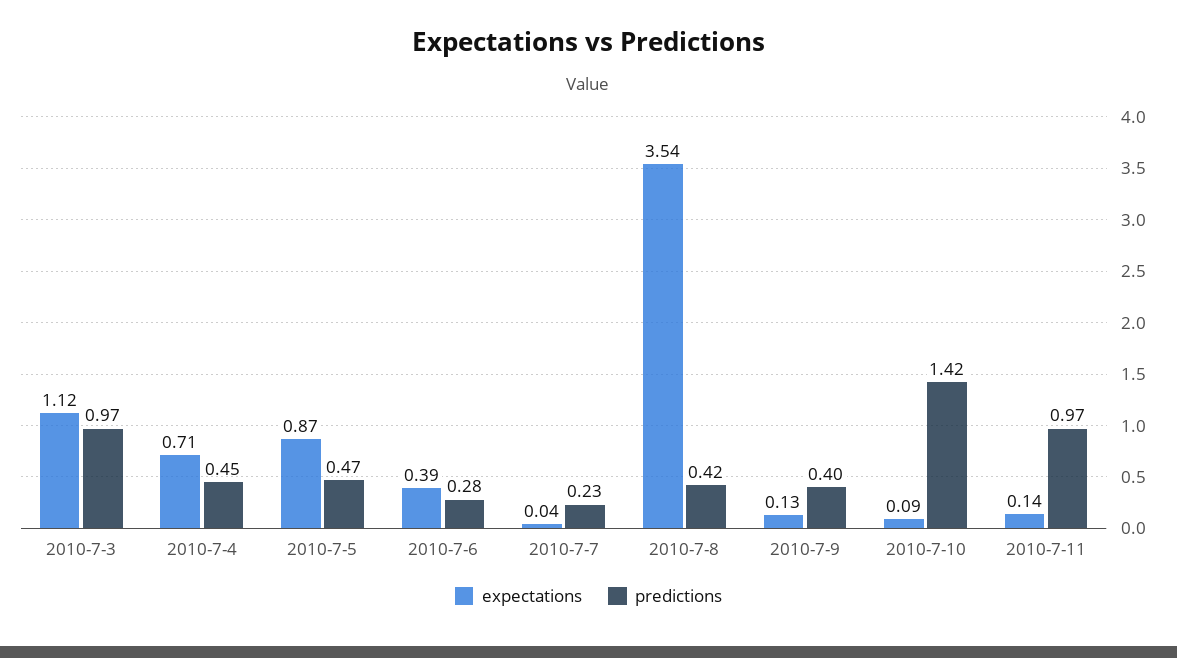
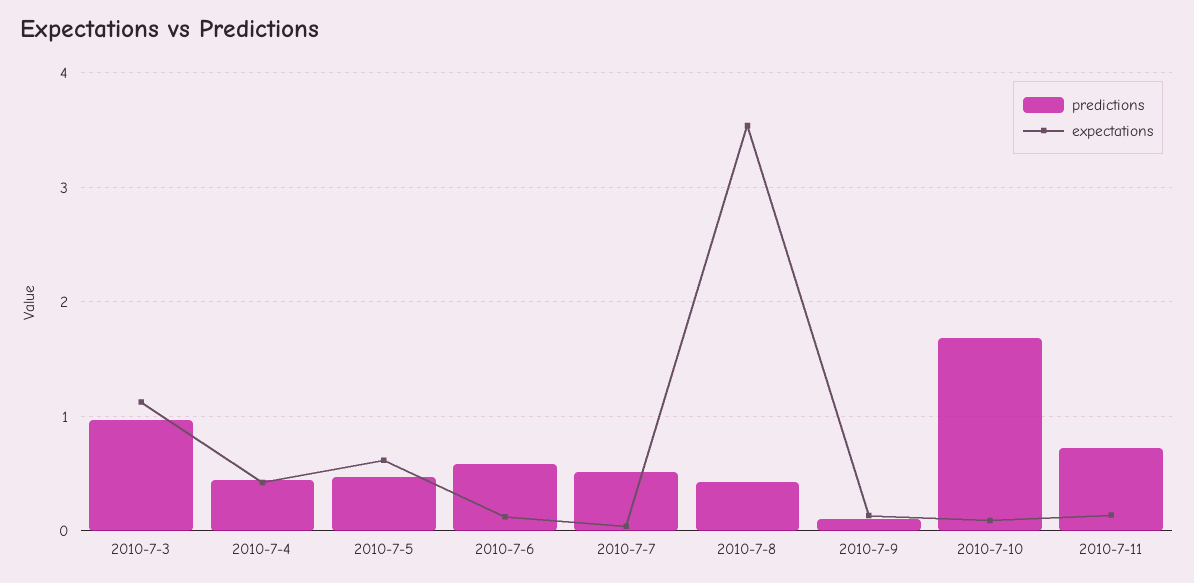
  {
    "expectations": {
      "2010-7-3": 1.12,
-     "2010-7-4": 0.71,
+     "2010-7-4": 0.4,
-     "2010-7-5": 0.87,
+     "2010-7-5": 0.6,
-     "2010-7-6": 0.39,
+     "2010-7-6": 0.1,
      "2010-7-7": 0.04,
      "2010-7-8": 3.54,
      "2010-7-9": 0.13,
      "2010-7-10": 0.09,
      "2010-7-11": 0.14
    },
    "predictions": {
      "2010-7-3": 0.97,
      "2010-7-4": 0.45,
      "2010-7-5": 0.47,
-     "2010-7-6": 0.28,
+     "2010-7-6": 0.6,
-     "2010-7-7": 0.23,
+     "2010-7-7": 0.5,
      "2010-7-8": 0.42,
-     "2010-7-9": 0.4,
+     "2010-7-9": 0.1,
-     "2010-7-10": 1.42,
+     "2010-7-10": 1.7,
-     "2010-7-11": 0.97
+     "2010-7-11": 0.7
    }
  }

